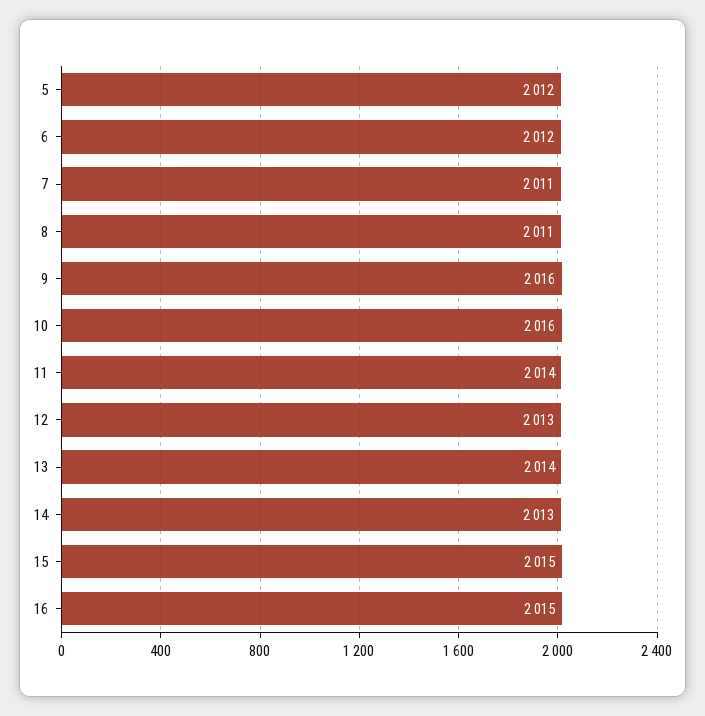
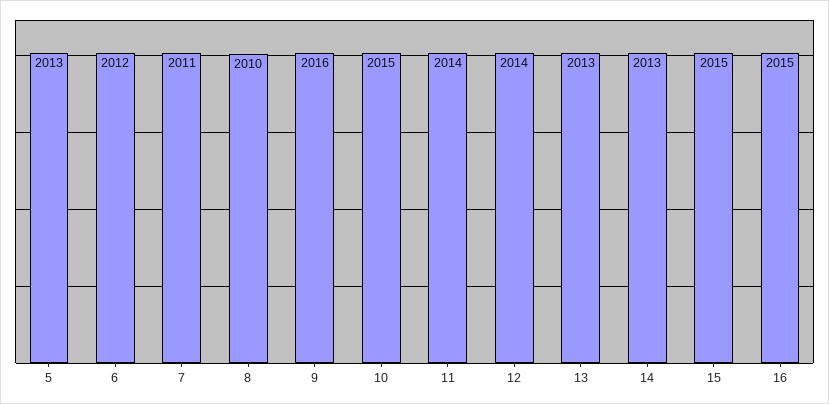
  {
-   "5": 2012,
+   "5": 2013,
    "6": 2012,
    "7": 2011,
-   "8": 2011,
+   "8": 2010,
    "9": 2016,
-   "10": 2016,
+   "10": 2015,
    "11": 2014,
-   "12": 2013,
+   "12": 2014,
-   "13": 2014,
+   "13": 2013,
    "14": 2013,
    "15": 2015,
    "16": 2015
  }

